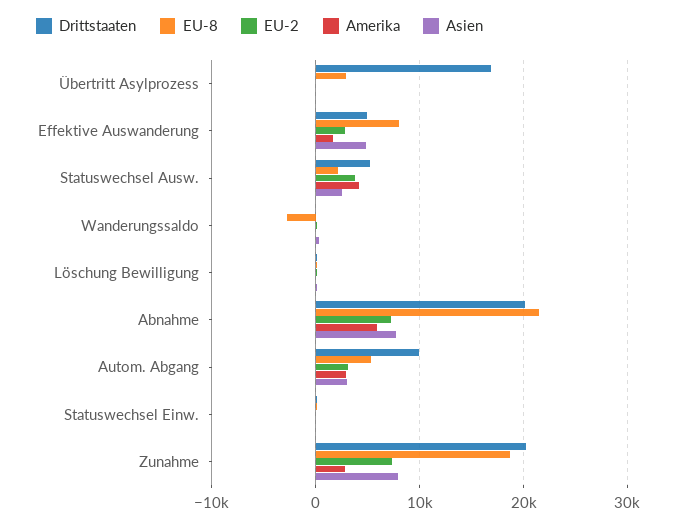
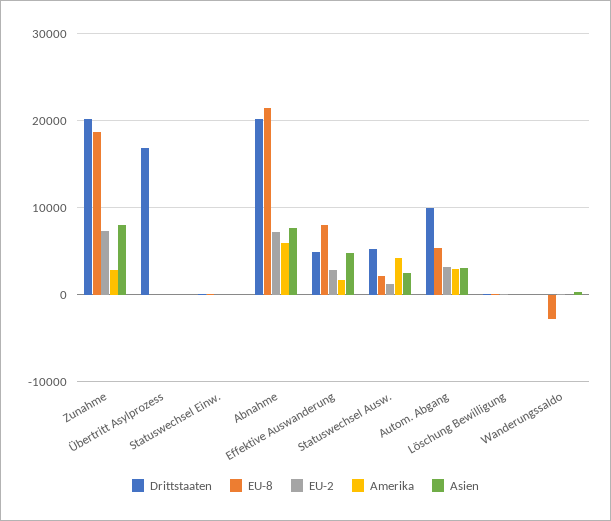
  {
    "Drittstaaten": {
      "Übertritt Asylprozess": 17000,
      "Effektive Auswanderung": 5000,
      "Statuswechsel Ausw.": 5000,
      "Wanderungssaldo": 0,
      "Löschung Bewilligung": 0,
      "Abnahme": 20000,
      "Autom. Abgang": 10000,
      "Statuswechsel Einw.": 0,
      "Zunahme": 20000
    },
    "EU-8": {
-     "Übertritt Asylprozess": 3000,
+     "Übertritt Asylprozess": 0,
      "Effektive Auswanderung": 8000,
      "Statuswechsel Ausw.": 2000,
      "Wanderungssaldo": -3000,
      "Löschung Bewilligung": 0,
      "Abnahme": 21000,
      "Autom. Abgang": 5000,
      "Statuswechsel Einw.": 0,
      "Zunahme": 19000
    },
    "EU-2": {
      "Übertritt Asylprozess": 0,
      "Effektive Auswanderung": 3000,
-     "Statuswechsel Ausw.": 4000,
+     "Statuswechsel Ausw.": 1000,
      "Wanderungssaldo": 0,
      "Löschung Bewilligung": 0,
      "Abnahme": 7000,
      "Autom. Abgang": 3000,
      "Statuswechsel Einw.": 0,
      "Zunahme": 7000
    },
    "Amerika": {
      "Übertritt Asylprozess": 0,
      "Effektive Auswanderung": 2000,
      "Statuswechsel Ausw.": 4000,
      "Wanderungssaldo": 0,
      "Löschung Bewilligung": 0,
      "Abnahme": 6000,
      "Autom. Abgang": 3000,
      "Statuswechsel Einw.": 0,
      "Zunahme": 3000
    },
    "Asien": {
      "Übertritt Asylprozess": 0,
      "Effektive Auswanderung": 5000,
      "Statuswechsel Ausw.": 2000,
      "Wanderungssaldo": 0,
      "Löschung Bewilligung": 0,
      "Abnahme": 8000,
      "Autom. Abgang": 3000,
      "Statuswechsel Einw.": 0,
      "Zunahme": 8000
    }
  }

